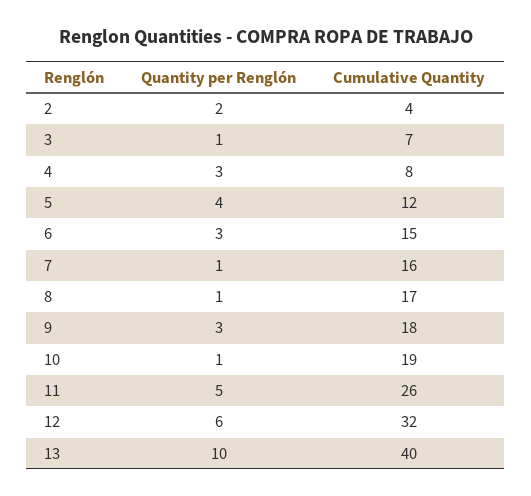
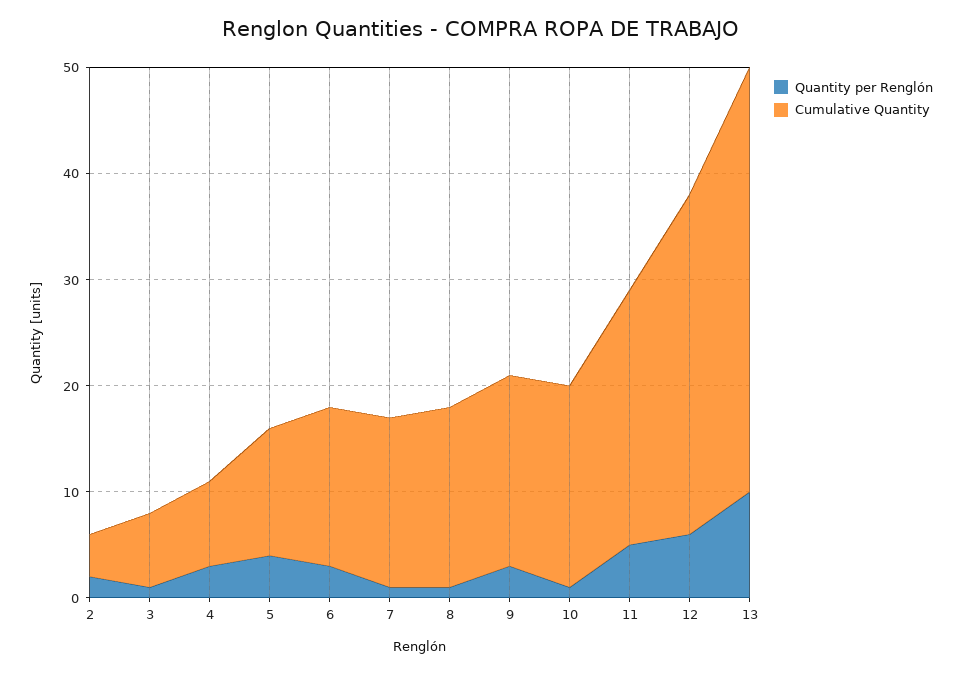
  {
    "Quantity per Renglón": {
      "2": 2,
      "3": 1,
      "4": 3,
      "5": 4,
      "6": 3,
      "7": 1,
      "8": 1,
      "9": 3,
      "10": 1,
      "11": 5,
      "12": 6,
      "13": 10
    },
    "Cumulative Quantity": {
      "2": 4,
      "3": 7,
      "4": 8,
      "5": 12,
      "6": 15,
      "7": 16,
      "8": 17,
      "9": 18,
      "10": 19,
-     "11": 26,
+     "11": 24,
      "12": 32,
      "13": 40
    }
  }

